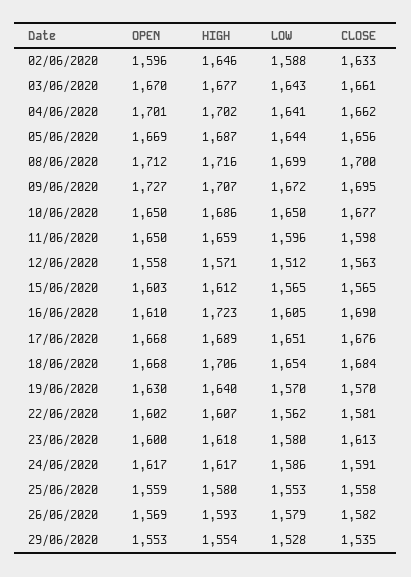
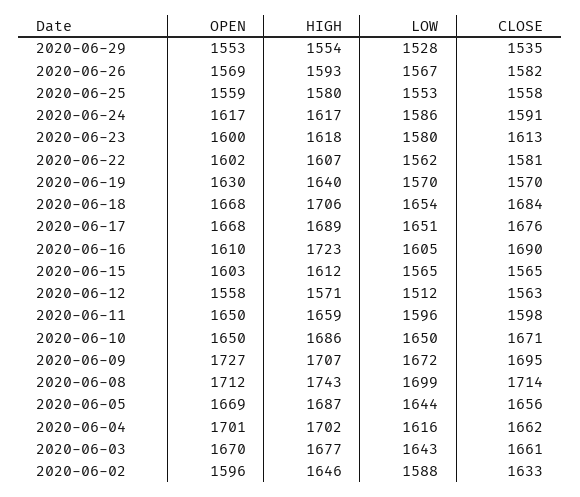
  {
    "OPEN": {
      "02/06/2020": 1596,
      "03/06/2020": 1670,
      "04/06/2020": 1701,
      "05/06/2020": 1669,
      "08/06/2020": 1712,
      "09/06/2020": 1727,
      "10/06/2020": 1650,
      "11/06/2020": 1650,
      "12/06/2020": 1558,
      "15/06/2020": 1603,
      "16/06/2020": 1610,
      "17/06/2020": 1668,
      "18/06/2020": 1668,
      "19/06/2020": 1630,
      "22/06/2020": 1602,
      "23/06/2020": 1600,
      "24/06/2020": 1617,
      "25/06/2020": 1559,
      "26/06/2020": 1569,
      "29/06/2020": 1553
    },
    "HIGH": {
      "02/06/2020": 1646,
      "03/06/2020": 1677,
      "04/06/2020": 1702,
      "05/06/2020": 1687,
-     "08/06/2020": 1716,
+     "08/06/2020": 1743,
      "09/06/2020": 1707,
      "10/06/2020": 1686,
      "11/06/2020": 1659,
      "12/06/2020": 1571,
      "15/06/2020": 1612,
      "16/06/2020": 1723,
      "17/06/2020": 1689,
      "18/06/2020": 1706,
      "19/06/2020": 1640,
      "22/06/2020": 1607,
      "23/06/2020": 1618,
      "24/06/2020": 1617,
      "25/06/2020": 1580,
      "26/06/2020": 1593,
      "29/06/2020": 1554
    },
    "LOW": {
      "02/06/2020": 1588,
      "03/06/2020": 1643,
-     "04/06/2020": 1641,
+     "04/06/2020": 1616,
      "05/06/2020": 1644,
      "08/06/2020": 1699,
      "09/06/2020": 1672,
      "10/06/2020": 1650,
      "11/06/2020": 1596,
      "12/06/2020": 1512,
      "15/06/2020": 1565,
      "16/06/2020": 1605,
      "17/06/2020": 1651,
      "18/06/2020": 1654,
      "19/06/2020": 1570,
      "22/06/2020": 1562,
      "23/06/2020": 1580,
      "24/06/2020": 1586,
      "25/06/2020": 1553,
-     "26/06/2020": 1579,
+     "26/06/2020": 1567,
      "29/06/2020": 1528
    },
    "CLOSE": {
      "02/06/2020": 1633,
      "03/06/2020": 1661,
      "04/06/2020": 1662,
      "05/06/2020": 1656,
-     "08/06/2020": 1700,
+     "08/06/2020": 1714,
      "09/06/2020": 1695,
-     "10/06/2020": 1677,
+     "10/06/2020": 1671,
      "11/06/2020": 1598,
      "12/06/2020": 1563,
      "15/06/2020": 1565,
      "16/06/2020": 1690,
      "17/06/2020": 1676,
      "18/06/2020": 1684,
      "19/06/2020": 1570,
      "22/06/2020": 1581,
      "23/06/2020": 1613,
      "24/06/2020": 1591,
      "25/06/2020": 1558,
      "26/06/2020": 1582,
      "29/06/2020": 1535
    }
  }

